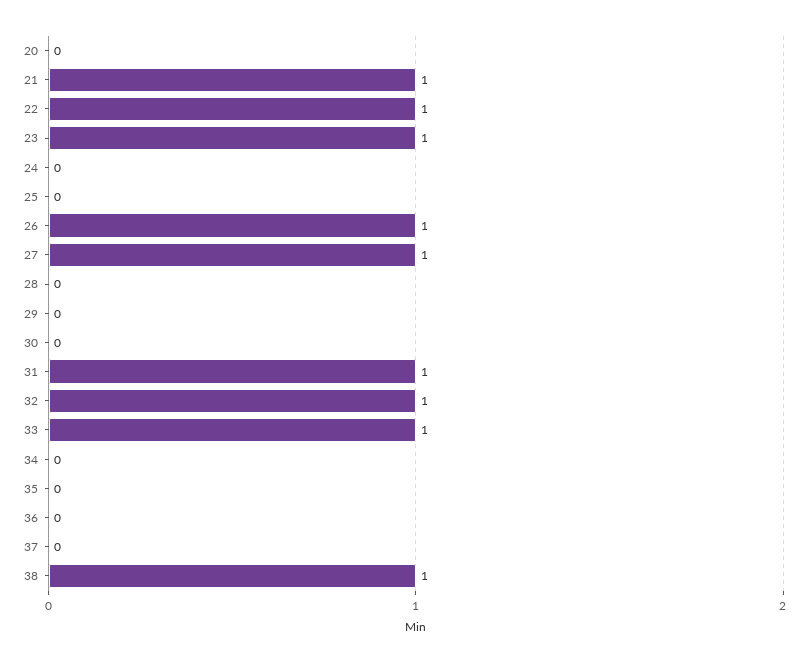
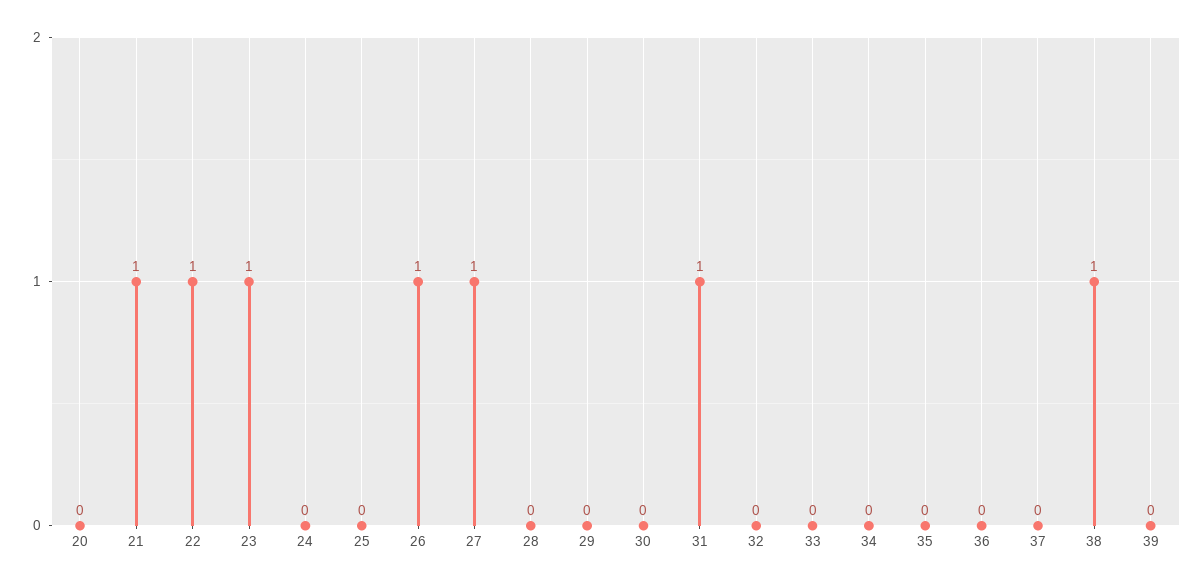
  {
    "20": 0,
    "21": 1,
    "22": 1,
    "23": 1,
    "24": 0,
    "25": 0,
    "26": 1,
    "27": 1,
    "28": 0,
    "29": 0,
    "30": 0,
    "31": 1,
-   "32": 1,
+   "32": 0,
-   "33": 1,
+   "33": 0,
    "34": 0,
    "35": 0,
    "36": 0,
    "37": 0,
-   "38": 1
+   "38": 1,
+   "39": 0
  }

